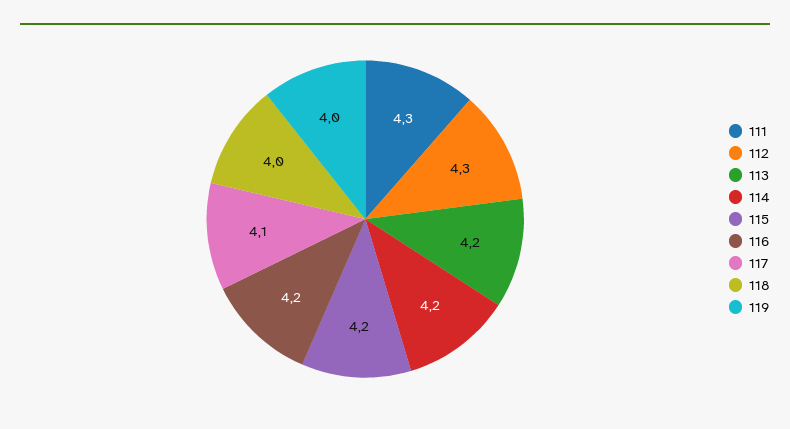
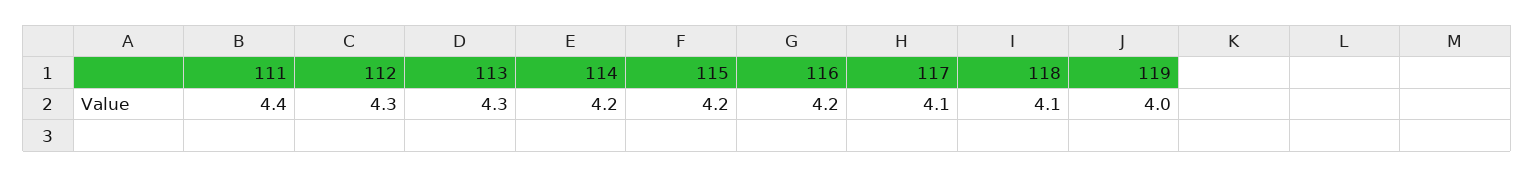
  {
-   "111": 4.3,
+   "111": 4.4,
    "112": 4.3,
-   "113": 4.2,
+   "113": 4.3,
    "114": 4.2,
    "115": 4.2,
    "116": 4.2,
    "117": 4.1,
-   "118": 4,
+   "118": 4.1,
    "119": 4
  }

